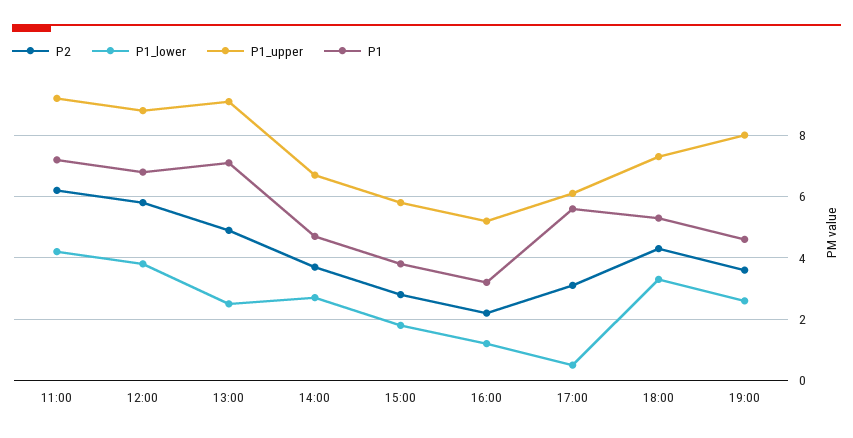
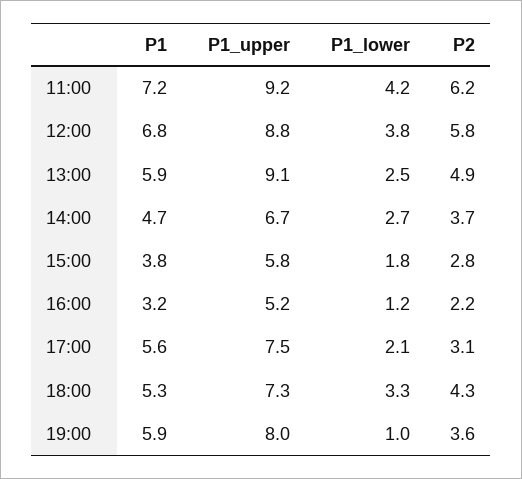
  {
    "P2": {
      "11:00": 6.2,
      "12:00": 5.8,
      "13:00": 4.9,
      "14:00": 3.7,
      "15:00": 2.8,
      "16:00": 2.2,
      "17:00": 3.1,
      "18:00": 4.3,
      "19:00": 3.6
    },
    "P1_lower": {
      "11:00": 4.2,
      "12:00": 3.8,
      "13:00": 2.5,
      "14:00": 2.7,
      "15:00": 1.8,
      "16:00": 1.2,
-     "17:00": 0.5,
+     "17:00": 2.1,
      "18:00": 3.3,
-     "19:00": 2.5
+     "19:00": 1
    },
    "P1_upper": {
      "11:00": 9.2,
      "12:00": 8.8,
      "13:00": 9.1,
      "14:00": 6.7,
      "15:00": 5.8,
      "16:00": 5.2,
-     "17:00": 6,
+     "17:00": 7.5,
      "18:00": 7.3,
      "19:00": 8
    },
    "P1": {
      "11:00": 7.2,
      "12:00": 6.8,
-     "13:00": 7,
+     "13:00": 5.9,
      "14:00": 4.7,
      "15:00": 3.8,
      "16:00": 3.2,
      "17:00": 5.6,
      "18:00": 5.3,
-     "19:00": 4.5
+     "19:00": 5.9
    }
  }

